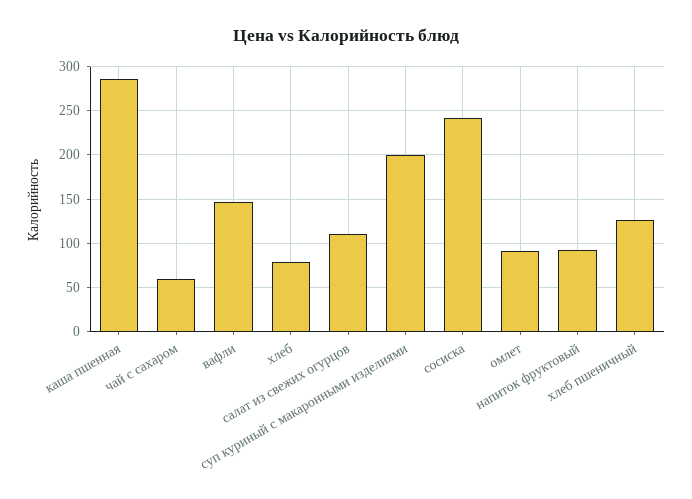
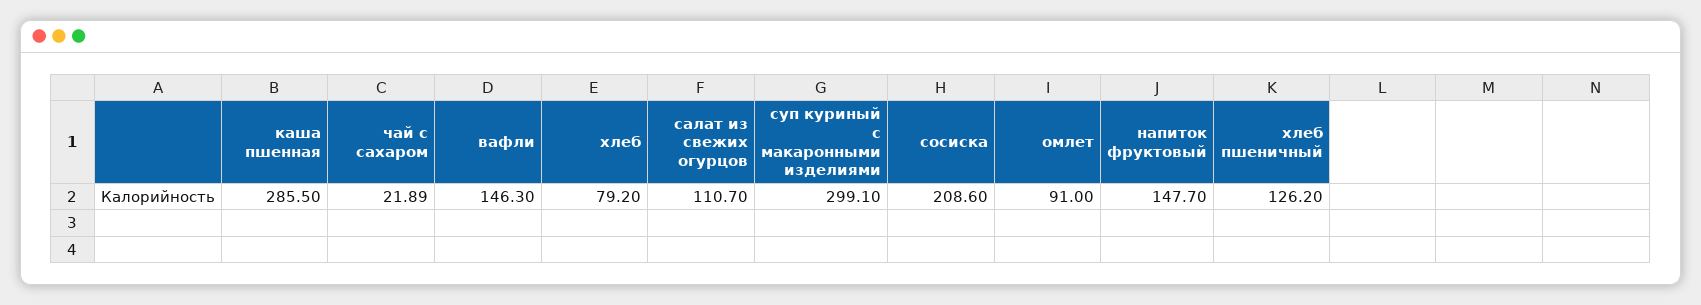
  {
    "каша пшенная": 285.5,
-   "чай с сахаром": 60,
+   "чай с сахаром": 21.89,
    "вафли": 146.3,
    "хлеб": 79.2,
    "салат из свежих огурцов": 110.7,
-   "суп куриный с макаронными изделиями": 200,
+   "суп куриный с макаронными изделиями": 299.1,
-   "сосиска": 240,
+   "сосиска": 208.6,
    "омлет": 91,
-   "напиток фруктовый": 90,
+   "напиток фруктовый": 147.7,
    "хлеб пшеничный": 126.2
  }

